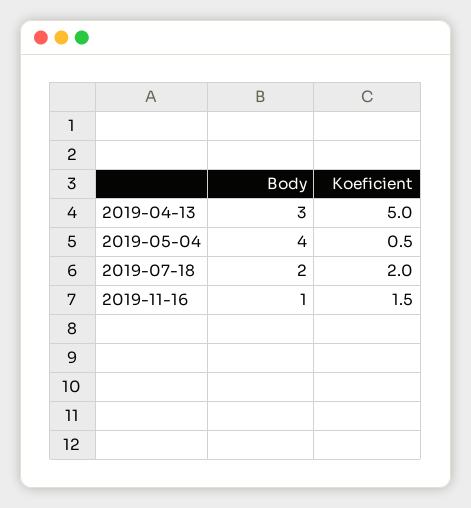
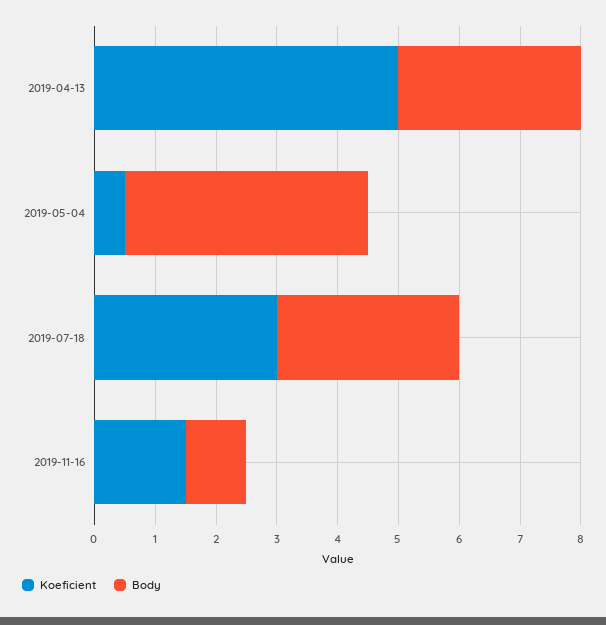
  {
    "Body": {
      "2019-04-13": 3,
      "2019-05-04": 4,
-     "2019-07-18": 2,
+     "2019-07-18": 3,
      "2019-11-16": 1
    },
    "Koeficient": {
      "2019-04-13": 5,
      "2019-05-04": 0.5,
-     "2019-07-18": 2,
+     "2019-07-18": 3,
      "2019-11-16": 1.5
    }
  }

